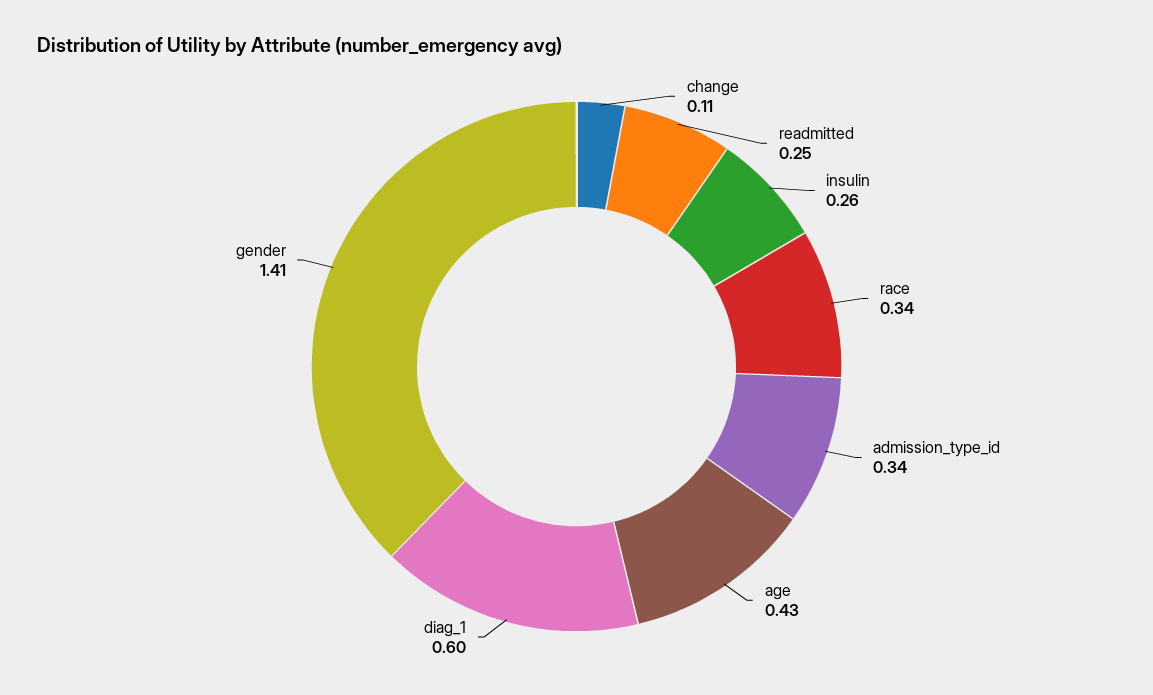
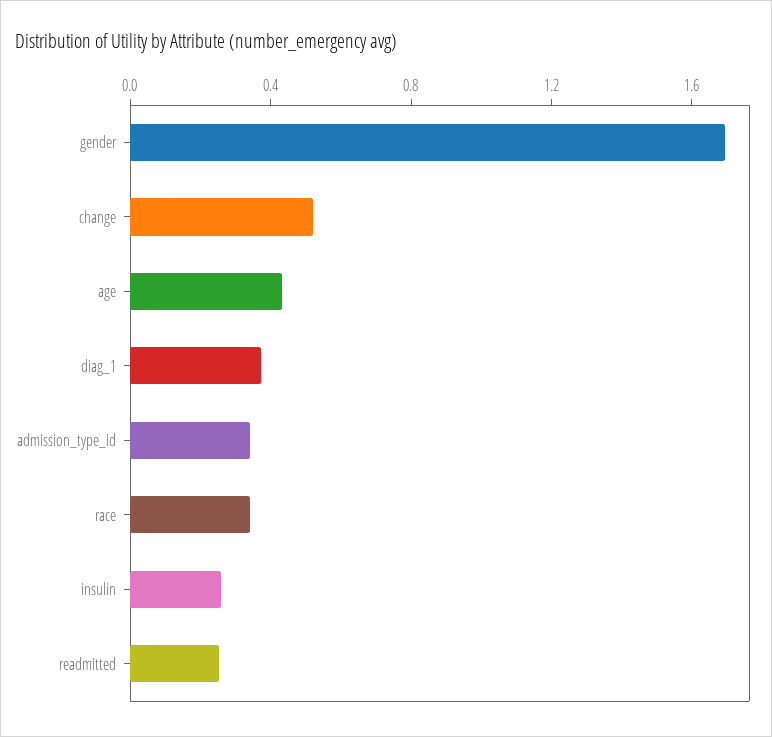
  {
-   "change": 0.11,
+   "change": 0.5,
    "readmitted": 0.25,
    "insulin": 0.26,
    "race": 0.34,
    "admission_type_id": 0.34,
    "age": 0.43,
-   "diag_1": 0.6,
+   "diag_1": 0.4,
-   "gender": 1.41
+   "gender": 1.7
  }

